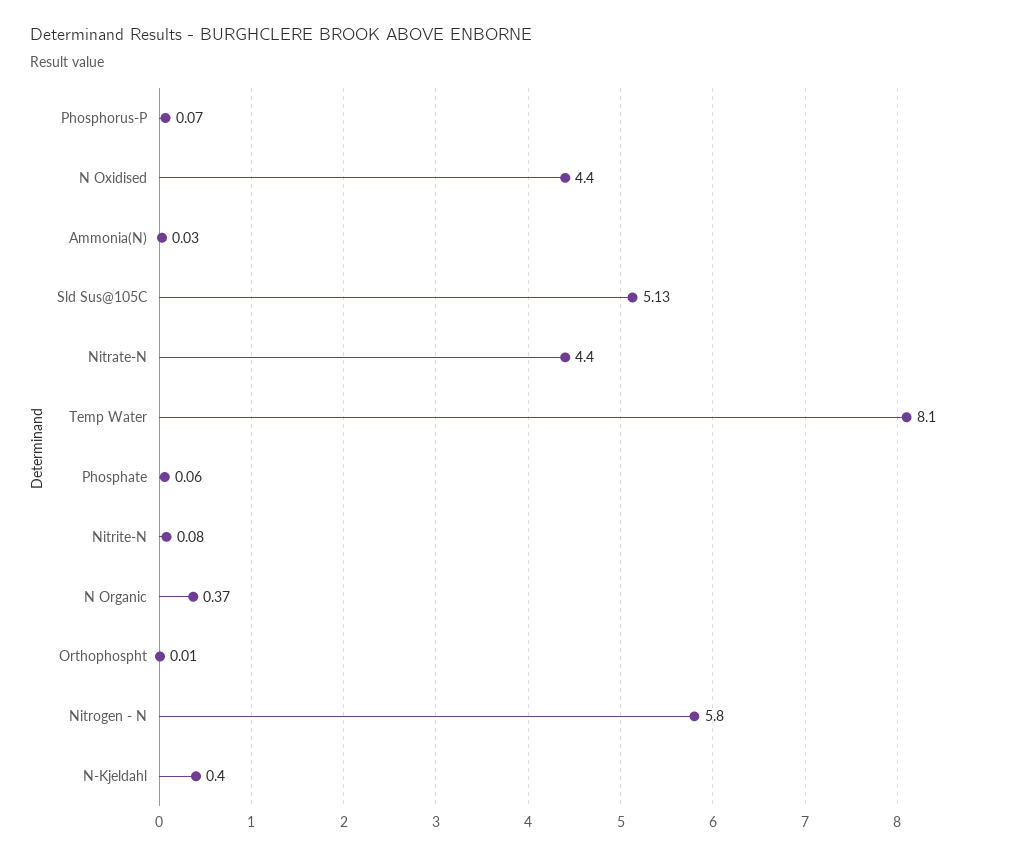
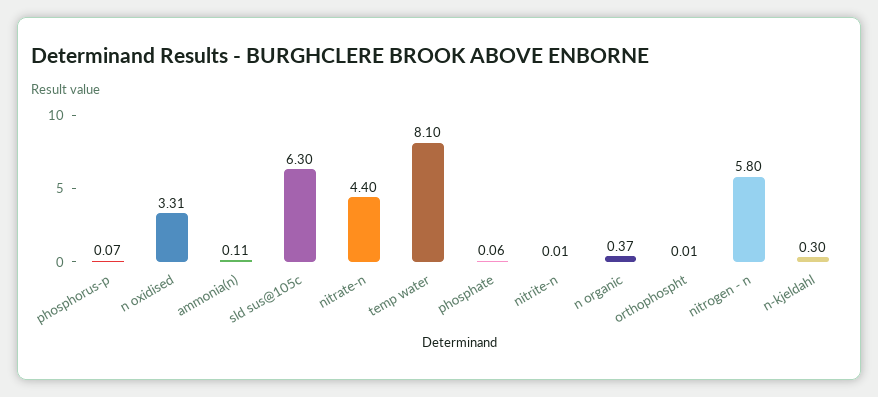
  {
    "Phosphorus-P": 0.07,
-   "N Oxidised": 4.4,
+   "N Oxidised": 3.31,
-   "Ammonia(N)": 0.03,
+   "Ammonia(N)": 0.11,
-   "Sld Sus@105C": 5.13,
+   "Sld Sus@105C": 6.3,
    "Nitrate-N": 4.4,
    "Temp Water": 8.1,
    "Phosphate": 0.06,
-   "Nitrite-N": 0.08,
+   "Nitrite-N": 0.01,
    "N Organic": 0.37,
    "Orthophospht": 0.01,
    "Nitrogen - N": 5.8,
-   "N-Kjeldahl": 0.4
+   "N-Kjeldahl": 0.3
  }

